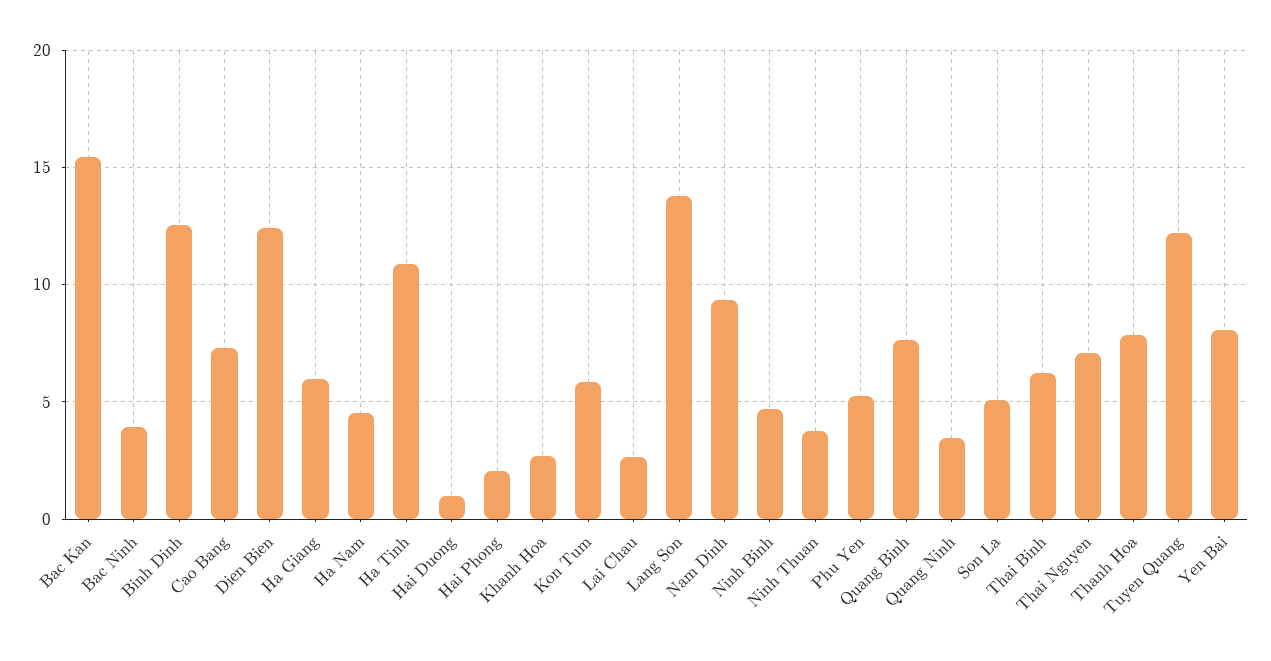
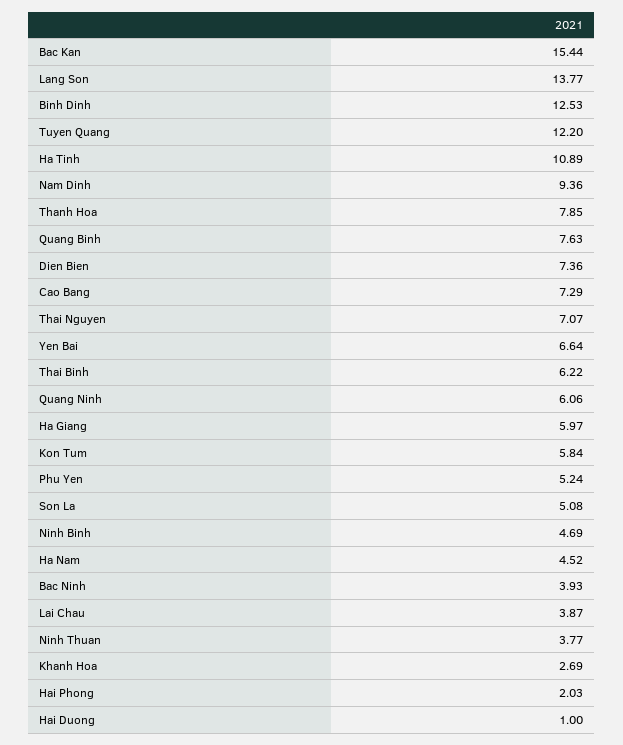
  {
    "Bac Kan": 15.44,
    "Bac Ninh": 3.93,
    "Binh Dinh": 12.53,
    "Cao Bang": 7.29,
-   "Dien Bien": 12.5,
+   "Dien Bien": 7.36,
    "Ha Giang": 5.97,
    "Ha Nam": 4.52,
    "Ha Tinh": 10.89,
    "Hai Duong": 1,
    "Hai Phong": 2.03,
    "Khanh Hoa": 2.69,
    "Kon Tum": 5.84,
-   "Lai Chau": 2.5,
+   "Lai Chau": 3.87,
    "Lang Son": 13.77,
    "Nam Dinh": 9.36,
    "Ninh Binh": 4.69,
    "Ninh Thuan": 3.77,
    "Phu Yen": 5.24,
    "Quang Binh": 7.63,
-   "Quang Ninh": 3.5,
+   "Quang Ninh": 6.06,
    "Son La": 5.08,
    "Thai Binh": 6.22,
    "Thai Nguyen": 7.07,
    "Thanh Hoa": 7.85,
    "Tuyen Quang": 12.2,
-   "Yen Bai": 8
+   "Yen Bai": 6.64
  }

